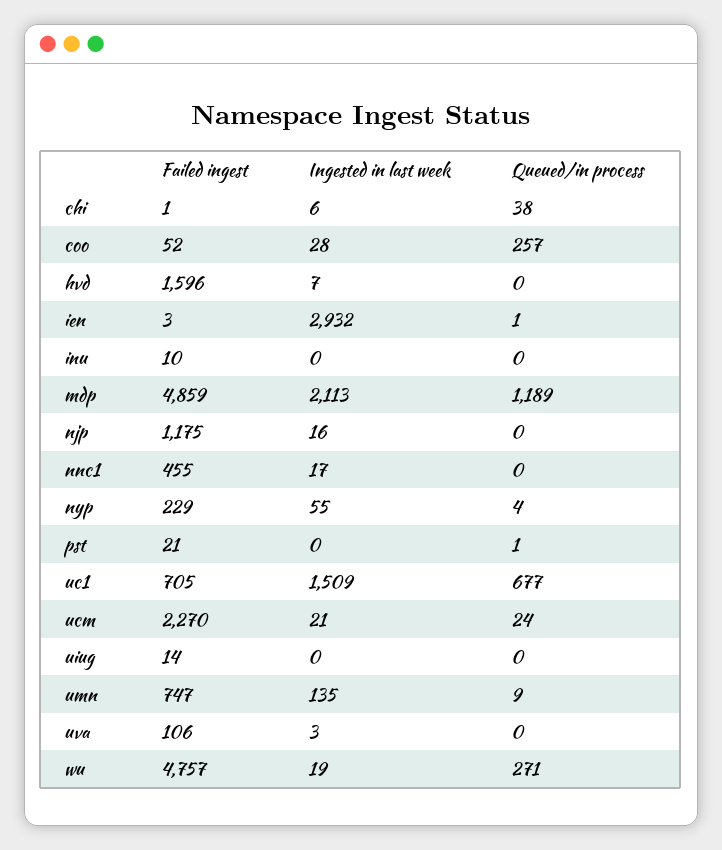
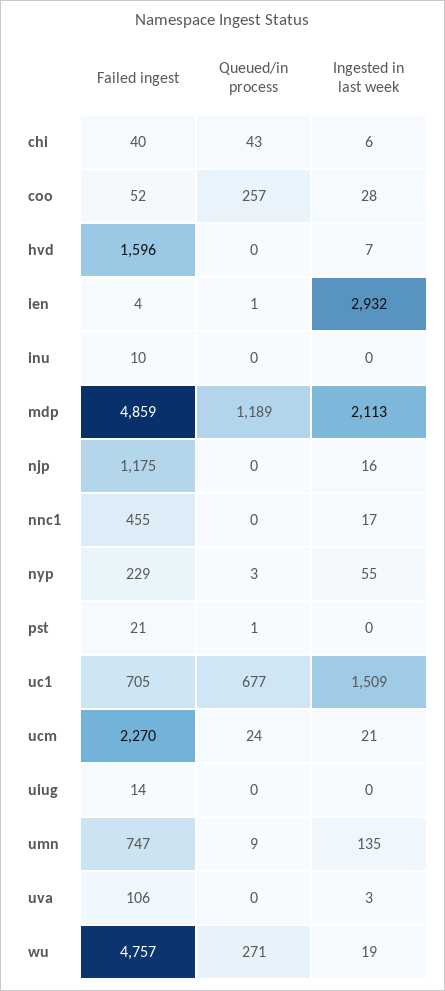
  {
    "Failed ingest": {
-     "chi": 1,
+     "chi": 40,
      "coo": 52,
      "hvd": 1596,
-     "ien": 3,
+     "ien": 4,
      "inu": 10,
      "mdp": 4859,
      "njp": 1175,
      "nnc1": 455,
      "nyp": 229,
      "pst": 21,
      "uc1": 705,
      "ucm": 2270,
      "uiug": 14,
      "umn": 747,
      "uva": 106,
      "wu": 4757
    },
    "Ingested in last week": {
      "chi": 6,
      "coo": 28,
      "hvd": 7,
      "ien": 2932,
      "inu": 0,
      "mdp": 2113,
      "njp": 16,
      "nnc1": 17,
      "nyp": 55,
      "pst": 0,
      "uc1": 1509,
      "ucm": 21,
      "uiug": 0,
      "umn": 135,
      "uva": 3,
      "wu": 19
    },
    "Queued/in process": {
-     "chi": 38,
+     "chi": 43,
      "coo": 257,
      "hvd": 0,
      "ien": 1,
      "inu": 0,
      "mdp": 1189,
      "njp": 0,
      "nnc1": 0,
-     "nyp": 4,
+     "nyp": 3,
      "pst": 1,
      "uc1": 677,
      "ucm": 24,
      "uiug": 0,
      "umn": 9,
      "uva": 0,
      "wu": 271
    }
  }

